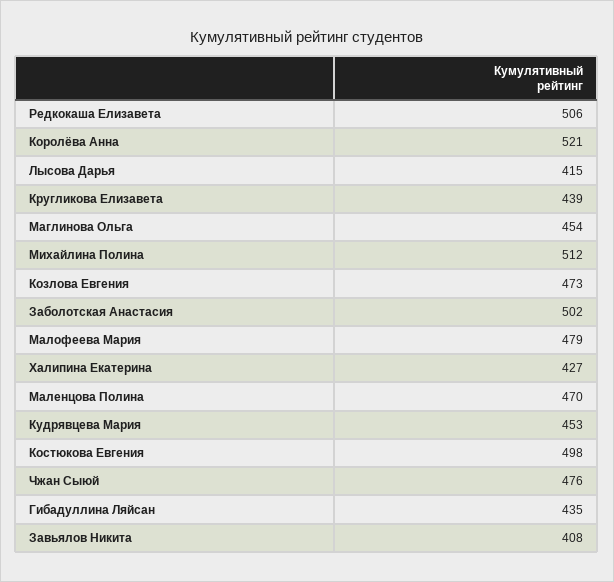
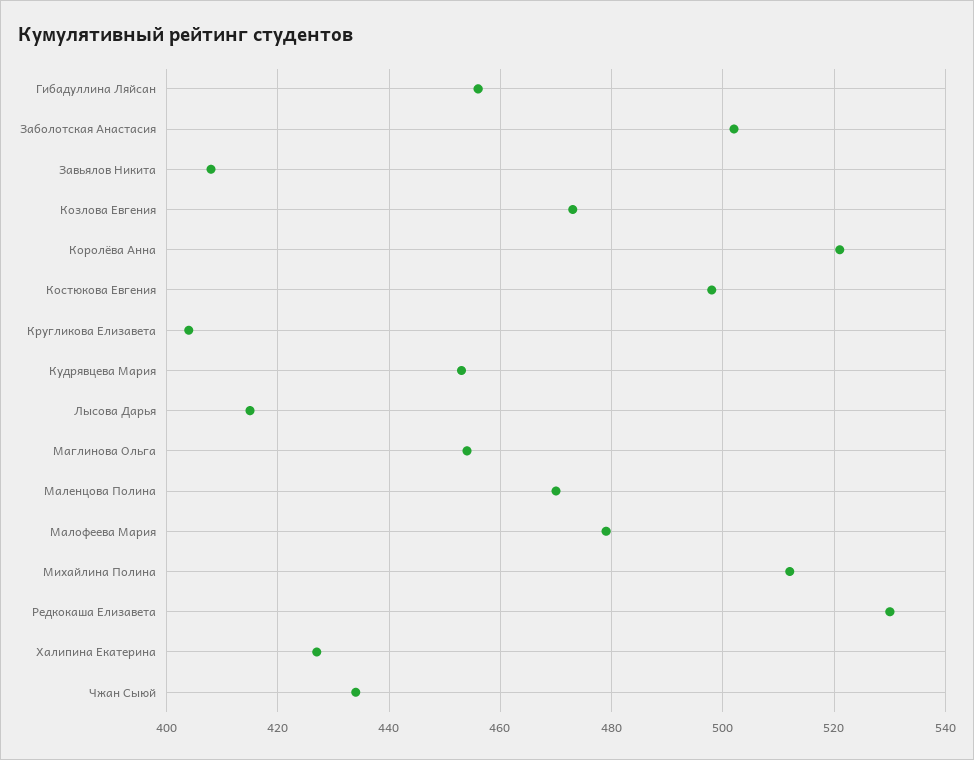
  {
-   "Редкокаша Елизавета": 506,
+   "Редкокаша Елизавета": 530,
    "Королёва Анна": 521,
    "Лысова Дарья": 415,
-   "Кругликова Елизавета": 439,
+   "Кругликова Елизавета": 405,
    "Маглинова Ольга": 454,
    "Михайлина Полина": 512,
    "Козлова Евгения": 473,
    "Заболотская Анастасия": 502,
    "Малофеева Мария": 479,
    "Халипина Екатерина": 427,
    "Маленцова Полина": 470,
    "Кудрявцева Мария": 453,
    "Костюкова Евгения": 498,
-   "Чжан Сыюй": 476,
+   "Чжан Сыюй": 435,
-   "Гибадуллина Ляйсан": 435,
+   "Гибадуллина Ляйсан": 455,
    "Завьялов Никита": 408
  }

